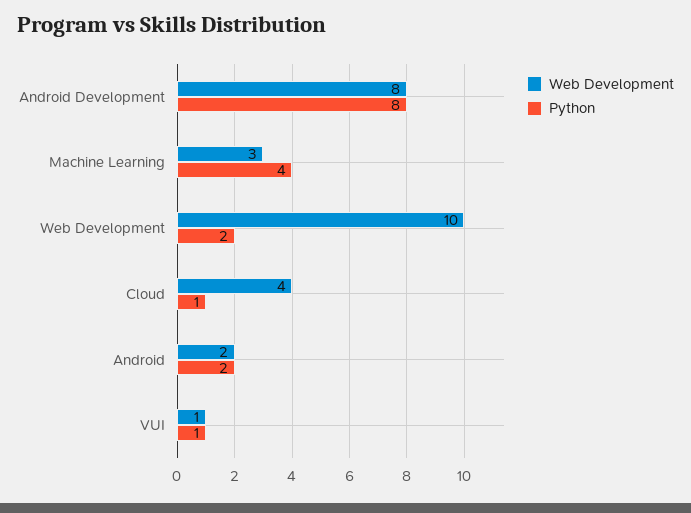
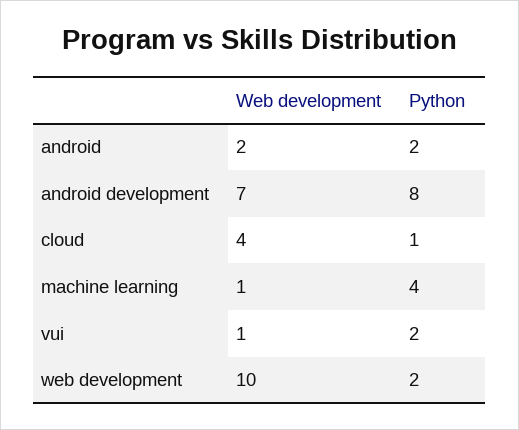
  {
    "Web Development": {
-     "Android Development": 8,
+     "Android Development": 7,
-     "Machine Learning": 3,
+     "Machine Learning": 1,
      "Web Development": 10,
      "Cloud": 4,
      "Android": 2,
      "VUI": 1
    },
    "Python": {
      "Android Development": 8,
      "Machine Learning": 4,
      "Web Development": 2,
      "Cloud": 1,
      "Android": 2,
-     "VUI": 1
+     "VUI": 2
    }
  }

